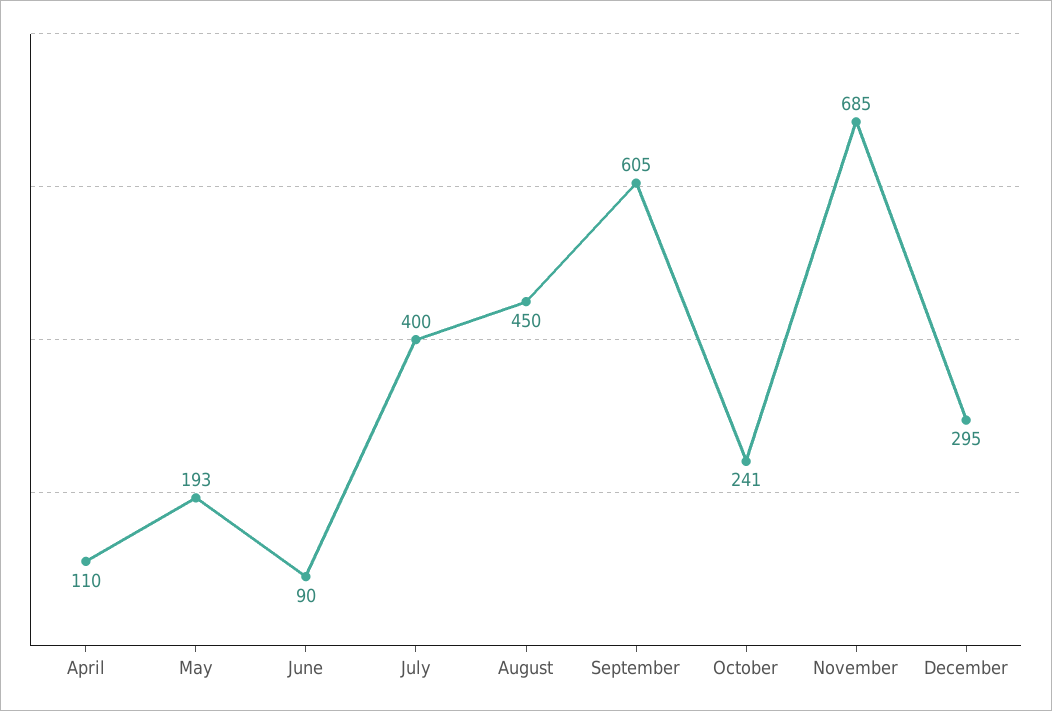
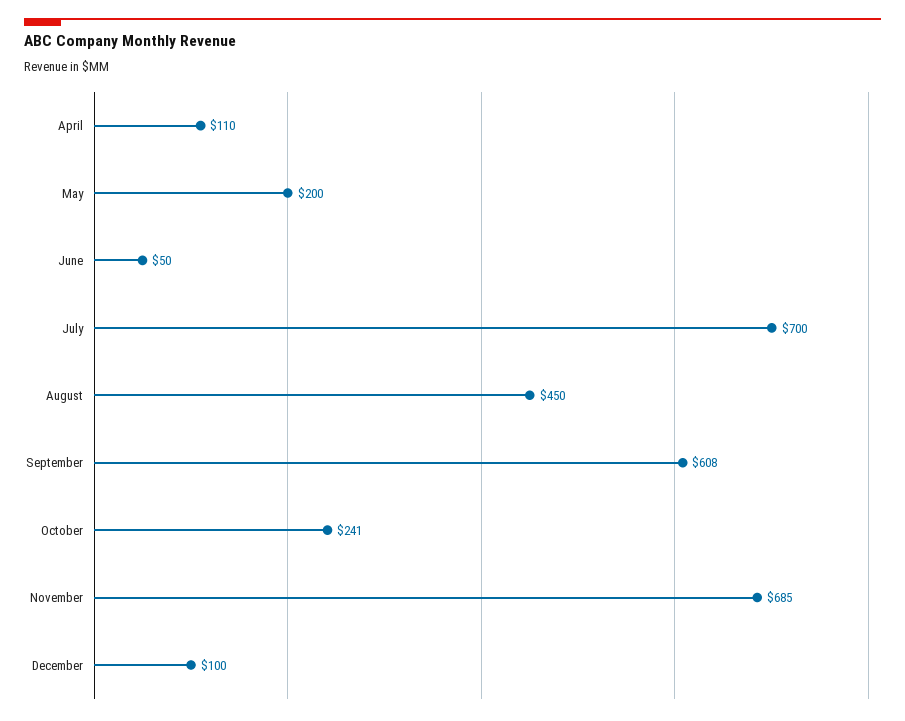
  {
    "April": 110,
-   "May": 193,
+   "May": 200,
-   "June": 90,
+   "June": 50,
-   "July": 400,
+   "July": 700,
    "August": 450,
-   "September": 605,
+   "September": 608,
    "October": 241,
    "November": 685,
-   "December": 295
+   "December": 100
  }

